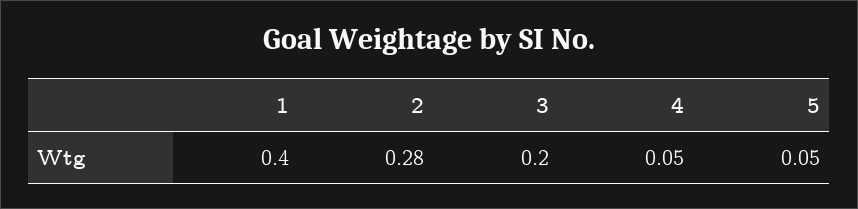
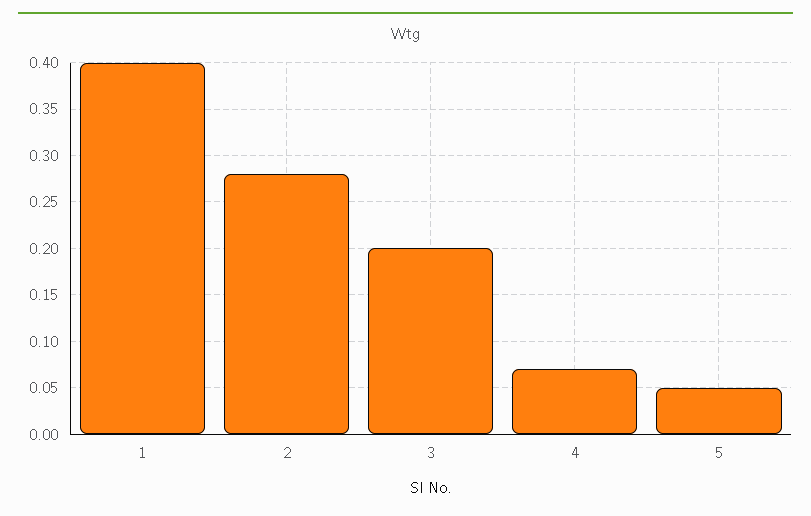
  {
    "1": 0.4,
    "2": 0.28,
    "3": 0.2,
-   "4": 0.05,
+   "4": 0.07,
    "5": 0.05
  }

